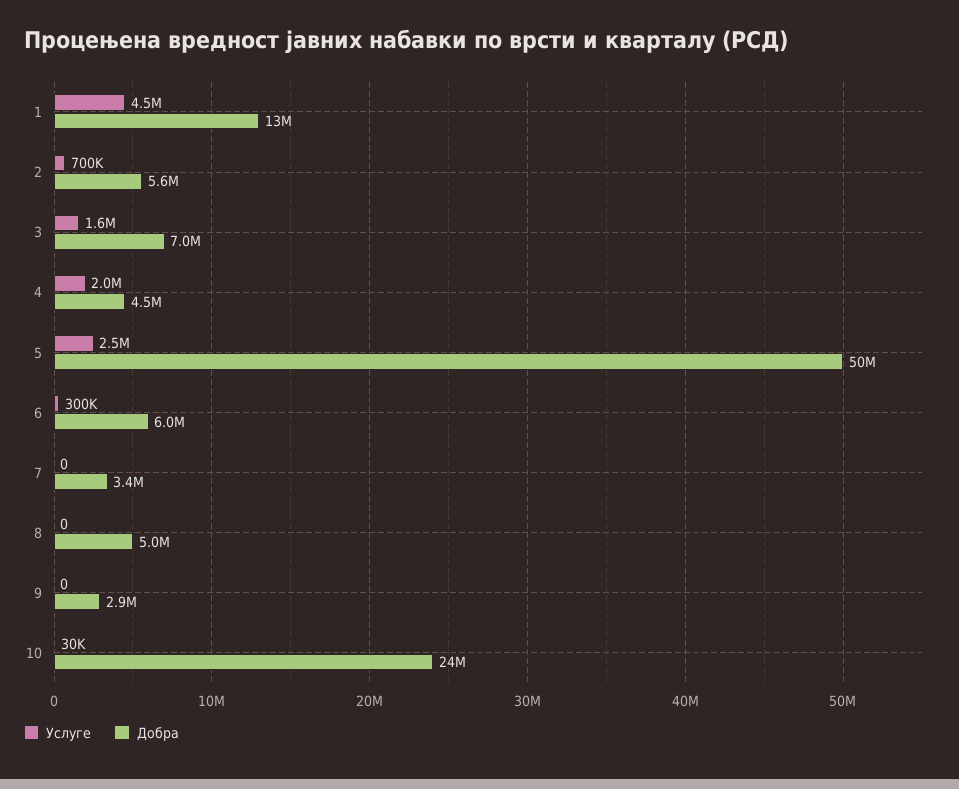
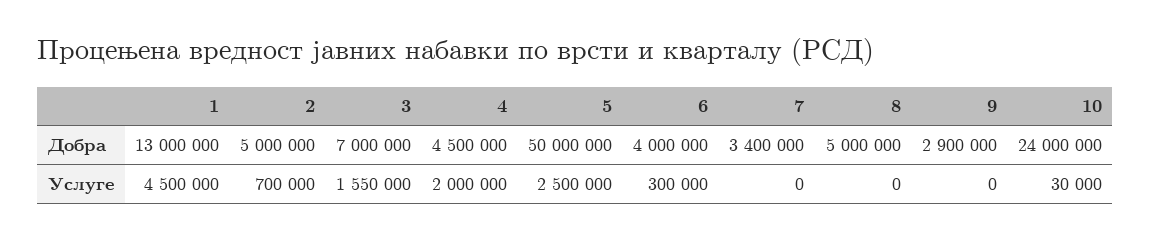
  {
    "Услуге": {
      "1": 4500000,
      "2": 700000,
      "3": 1550000,
      "4": 2000000,
      "5": 2500000,
      "6": 300000,
      "7": 0,
      "8": 0,
      "9": 0,
      "10": 30000
    },
    "Добра": {
      "1": 13000000,
-     "2": 5600000,
+     "2": 5000000,
      "3": 7000000,
      "4": 4500000,
      "5": 50000000,
-     "6": 6000000,
+     "6": 4000000,
      "7": 3400000,
      "8": 5000000,
      "9": 2900000,
      "10": 24000000
    }
  }

